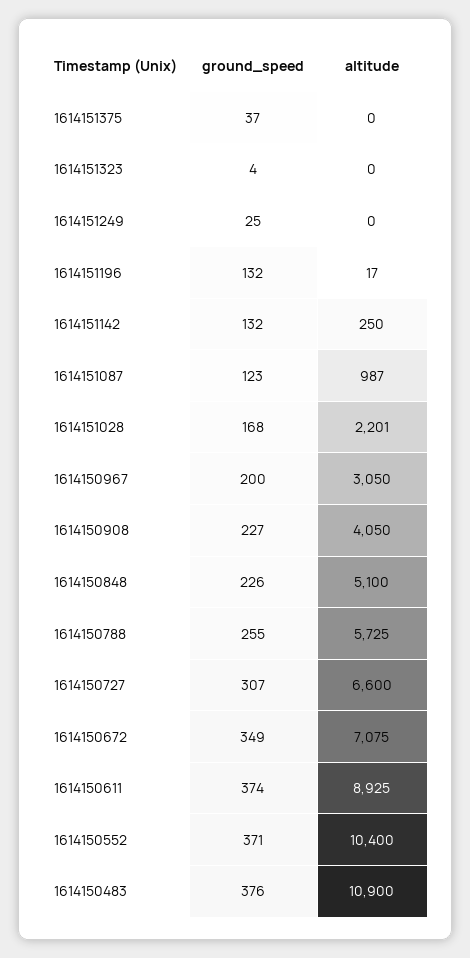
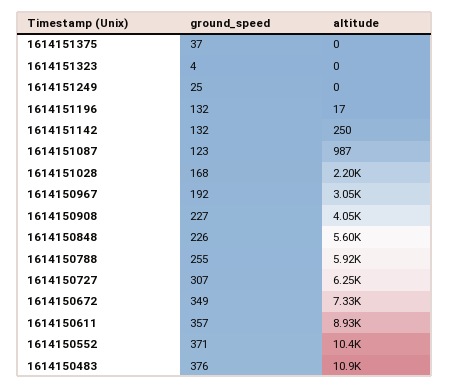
  {
    "ground_speed": {
      "1614151375": 37,
      "1614151323": 4,
      "1614151249": 25,
      "1614151196": 132,
      "1614151142": 132,
      "1614151087": 123,
      "1614151028": 168,
-     "1614150967": 200,
+     "1614150967": 192,
      "1614150908": 227,
      "1614150848": 226,
      "1614150788": 255,
      "1614150727": 307,
      "1614150672": 349,
-     "1614150611": 374,
+     "1614150611": 357,
      "1614150552": 371,
      "1614150483": 376
    },
    "altitude": {
      "1614151375": 0,
      "1614151323": 0,
      "1614151249": 0,
      "1614151196": 17,
      "1614151142": 250,
      "1614151087": 987,
      "1614151028": 2201,
      "1614150967": 3050,
      "1614150908": 4050,
-     "1614150848": 5100,
+     "1614150848": 5600,
-     "1614150788": 5725,
+     "1614150788": 5920,
-     "1614150727": 6600,
+     "1614150727": 6250,
-     "1614150672": 7075,
+     "1614150672": 7330,
      "1614150611": 8925,
      "1614150552": 10400,
      "1614150483": 10900
    }
  }

